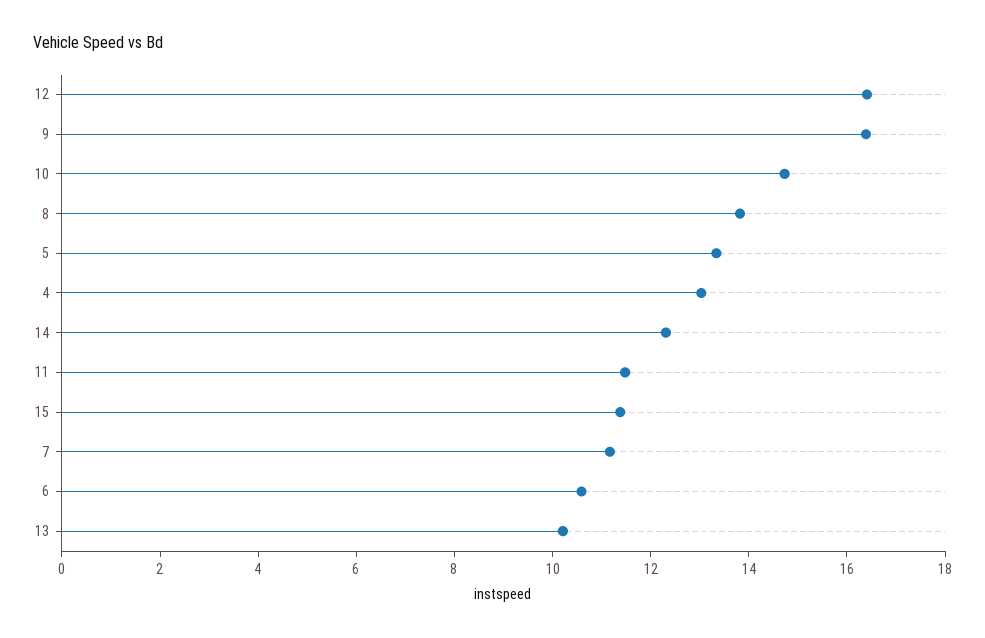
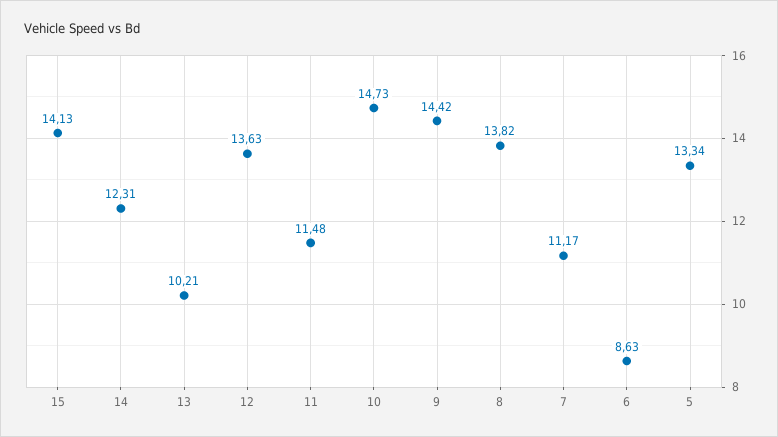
  {
-   "12": 16.5,
+   "12": 13.63,
-   "9": 16.5,
+   "9": 14.42,
    "10": 14.73,
    "8": 13.82,
    "5": 13.34,
-   "4": 13,
    "14": 12.31,
    "11": 11.48,
-   "15": 11.5,
+   "15": 14.13,
    "7": 11.17,
-   "6": 10.5,
+   "6": 8.63,
    "13": 10.21
  }

